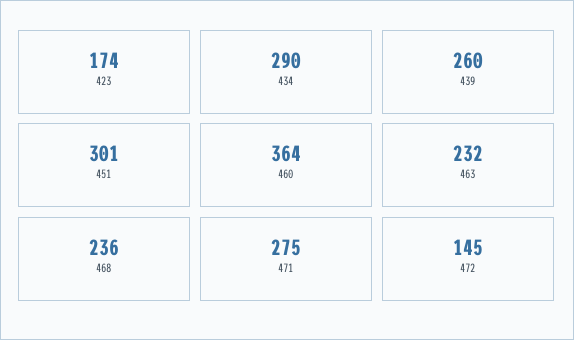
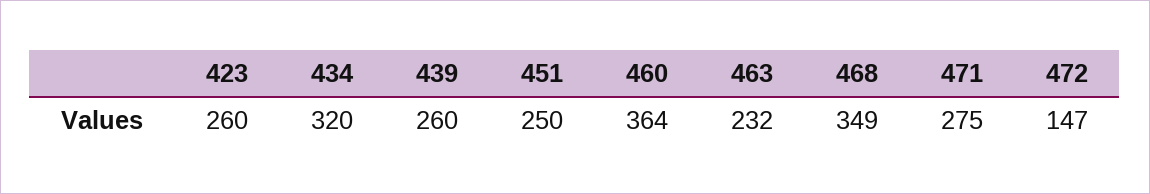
  {
-   "423": 174,
+   "423": 260,
-   "434": 290,
+   "434": 320,
    "439": 260,
-   "451": 301,
+   "451": 250,
    "460": 364,
    "463": 232,
-   "468": 236,
+   "468": 349,
    "471": 275,
-   "472": 145
+   "472": 147
  }

